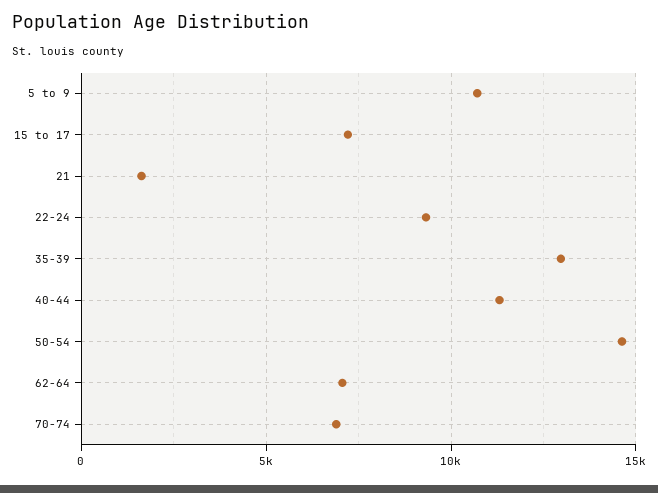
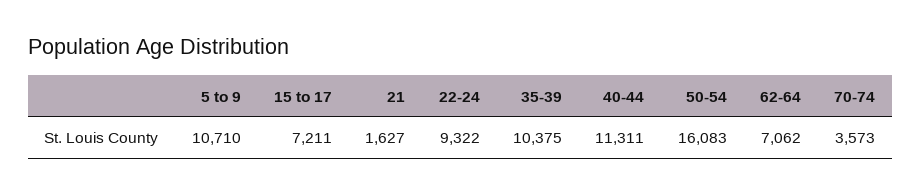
  {
    "5 to 9": 10710,
    "15 to 17": 7211,
    "21": 1627,
    "22-24": 9322,
-   "35-39": 13000,
+   "35-39": 10375,
    "40-44": 11311,
-   "50-54": 14500,
+   "50-54": 16083,
    "62-64": 7062,
-   "70-74": 7000
+   "70-74": 3573
  }

